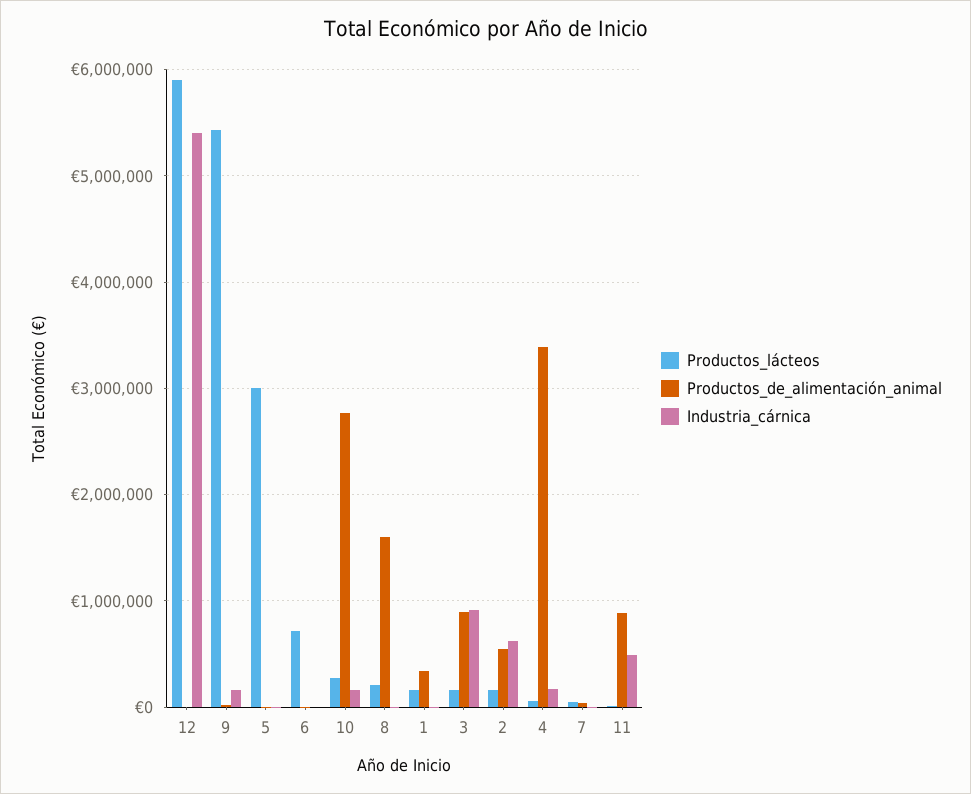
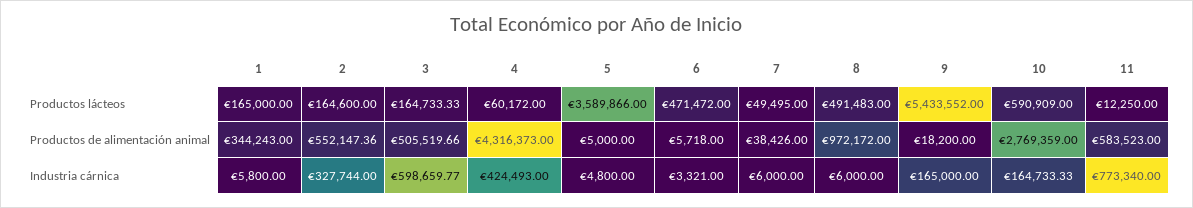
  {
    "Productos_lácteos": {
-     "12": 5900000,
      "9": 5433552,
-     "5": 3000000,
+     "5": 3589866,
-     "6": 700000,
+     "6": 471472,
-     "10": 300000,
+     "10": 590909,
-     "8": 200000,
+     "8": 491483,
      "1": 165000,
      "3": 164733.33,
      "2": 164600,
      "4": 60172,
      "7": 49495,
      "11": 12250
    },
    "Productos_de_alimentación_animal": {
-     "12": 0,
      "9": 18200,
      "5": 5000,
      "6": 5718,
      "10": 2769359,
-     "8": 1600000,
+     "8": 972172,
      "1": 344243,
-     "3": 900000,
+     "3": 505519.66,
      "2": 552147.36,
-     "4": 3400000,
+     "4": 4316373,
      "7": 38426,
-     "11": 900000
+     "11": 583523
    },
    "Industria_cárnica": {
-     "12": 5400000,
      "9": 165000,
      "5": 4800,
      "6": 3321,
      "10": 164733.33,
      "8": 6000,
      "1": 5800,
-     "3": 900000,
+     "3": 598659.77,
-     "2": 600000,
+     "2": 327744,
-     "4": 200000,
+     "4": 424493,
      "7": 6000,
-     "11": 500000
+     "11": 773340
    }
  }

